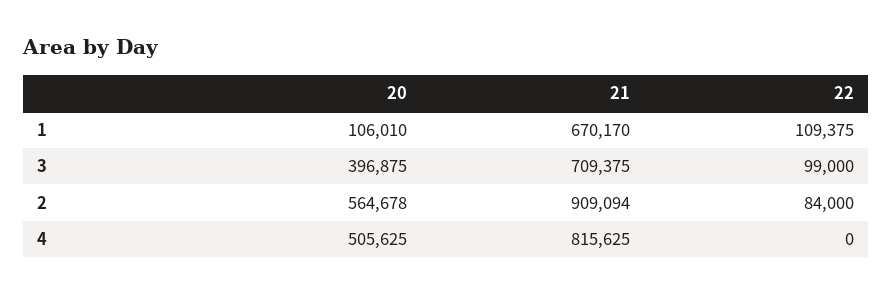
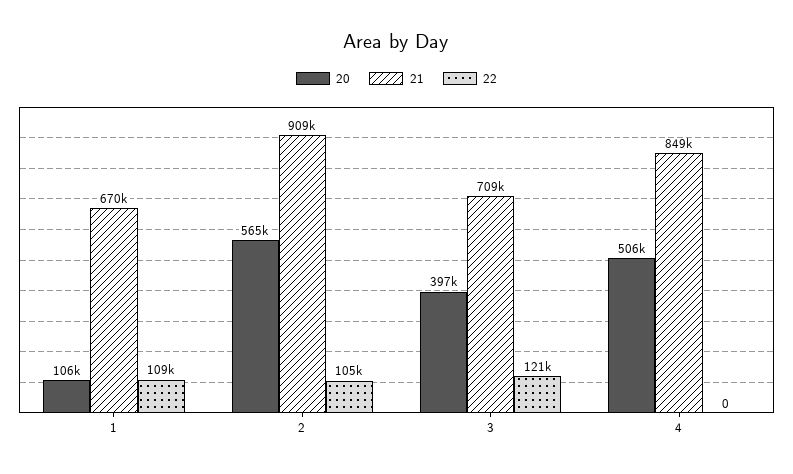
  {
    "20": {
      "1": 106010,
      "3": 396875,
      "2": 564678,
      "4": 505625
    },
    "21": {
      "1": 670170,
      "3": 709375,
      "2": 909094,
-     "4": 815625
+     "4": 849000
    },
    "22": {
      "1": 109375,
-     "3": 99000,
+     "3": 121000,
-     "2": 84000,
+     "2": 105000,
      "4": 0
    }
  }

